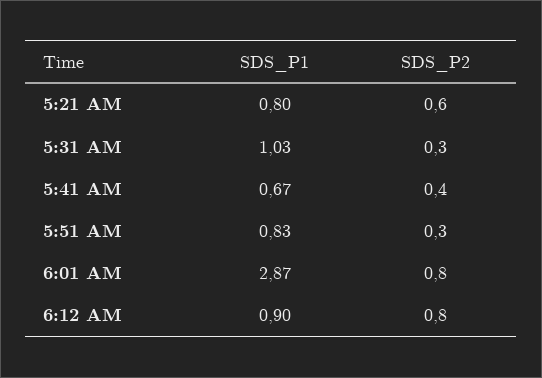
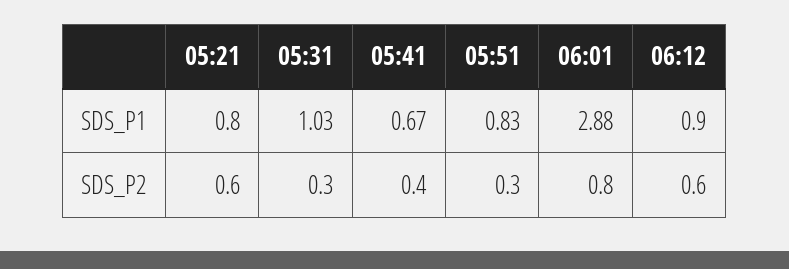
  {
    "SDS_P1": {
      "5:21 AM": 0.8,
      "5:31 AM": 1.03,
      "5:41 AM": 0.67,
      "5:51 AM": 0.83,
-     "6:01 AM": 2.87,
+     "6:01 AM": 2.88,
      "6:12 AM": 0.9
    },
    "SDS_P2": {
      "5:21 AM": 0.6,
      "5:31 AM": 0.3,
      "5:41 AM": 0.4,
      "5:51 AM": 0.3,
      "6:01 AM": 0.8,
-     "6:12 AM": 0.8
+     "6:12 AM": 0.6
    }
  }

